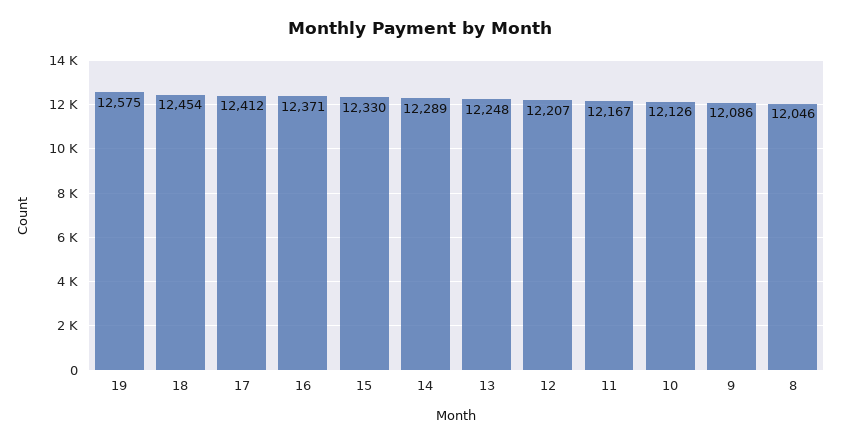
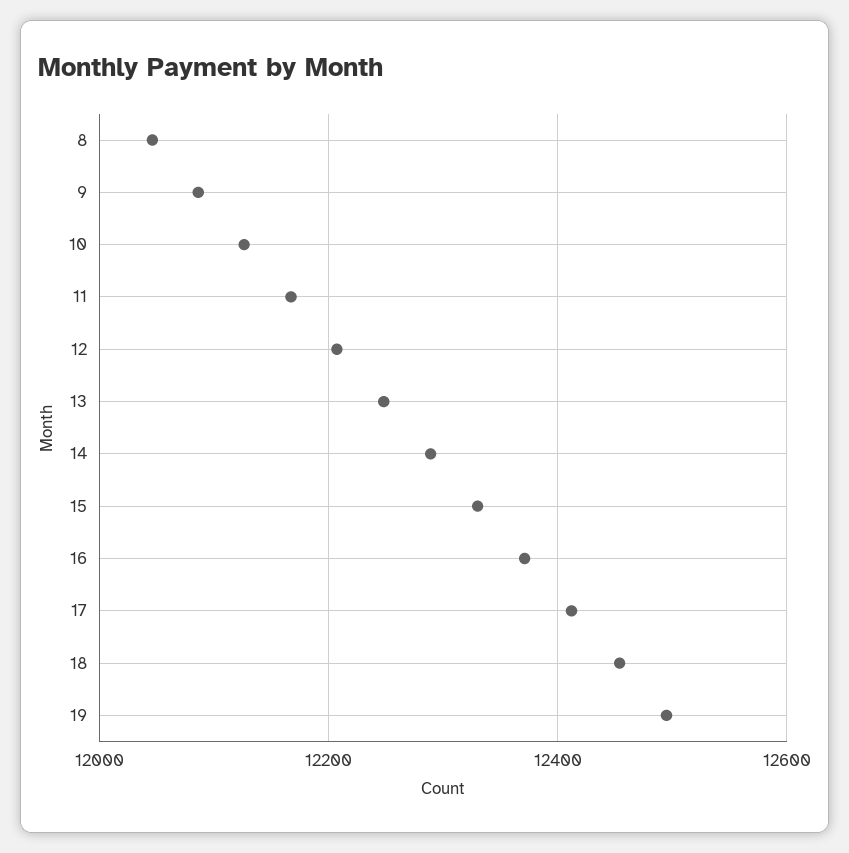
  {
-   "19": 12575,
+   "19": 12500,
    "18": 12454,
    "17": 12412,
    "16": 12371,
    "15": 12330,
    "14": 12289,
    "13": 12248,
    "12": 12207,
    "11": 12167,
    "10": 12126,
    "9": 12086,
    "8": 12046
  }

